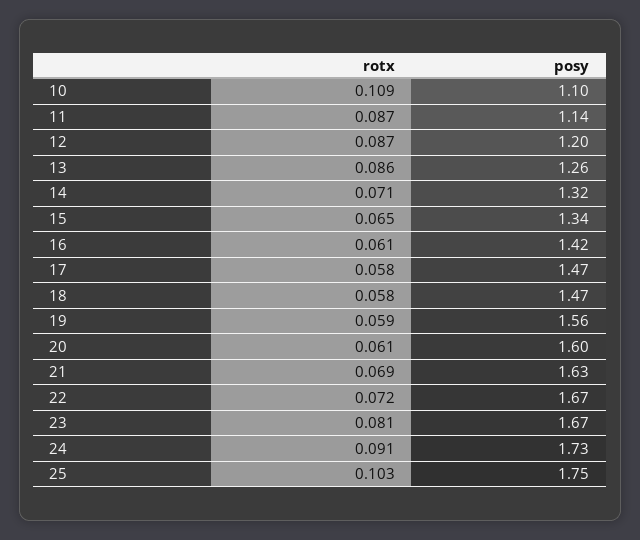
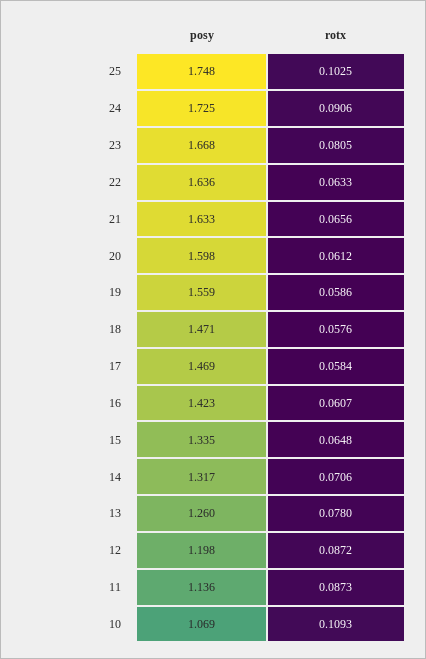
  {
    "rotx": {
      "10": 0.1093,
      "11": 0.0873,
      "12": 0.0872,
-     "13": 0.086,
+     "13": 0.078,
      "14": 0.0706,
      "15": 0.0648,
      "16": 0.0607,
      "17": 0.0584,
      "18": 0.0576,
      "19": 0.0586,
      "20": 0.0612,
-     "21": 0.069,
+     "21": 0.0656,
-     "22": 0.072,
+     "22": 0.0633,
      "23": 0.0805,
      "24": 0.0906,
      "25": 0.1025
    },
    "posy": {
-     "10": 1.1,
+     "10": 1.069,
      "11": 1.136,
      "12": 1.198,
      "13": 1.26,
      "14": 1.317,
      "15": 1.335,
      "16": 1.423,
      "17": 1.469,
      "18": 1.471,
      "19": 1.559,
      "20": 1.598,
      "21": 1.633,
-     "22": 1.67,
+     "22": 1.636,
      "23": 1.668,
      "24": 1.725,
      "25": 1.748
    }
  }

